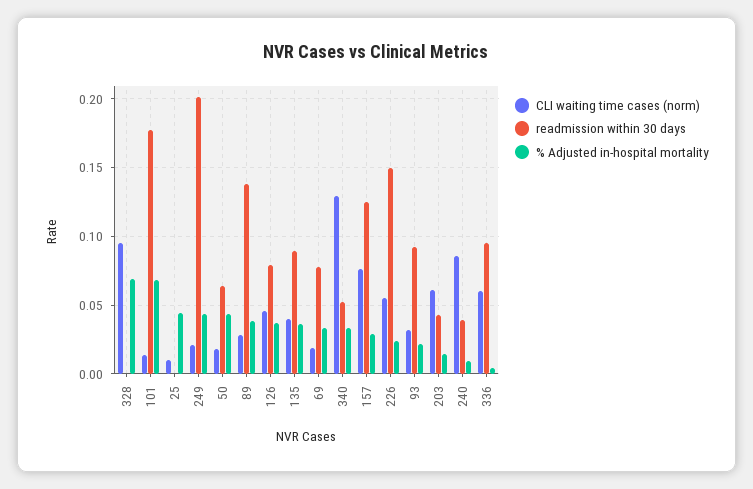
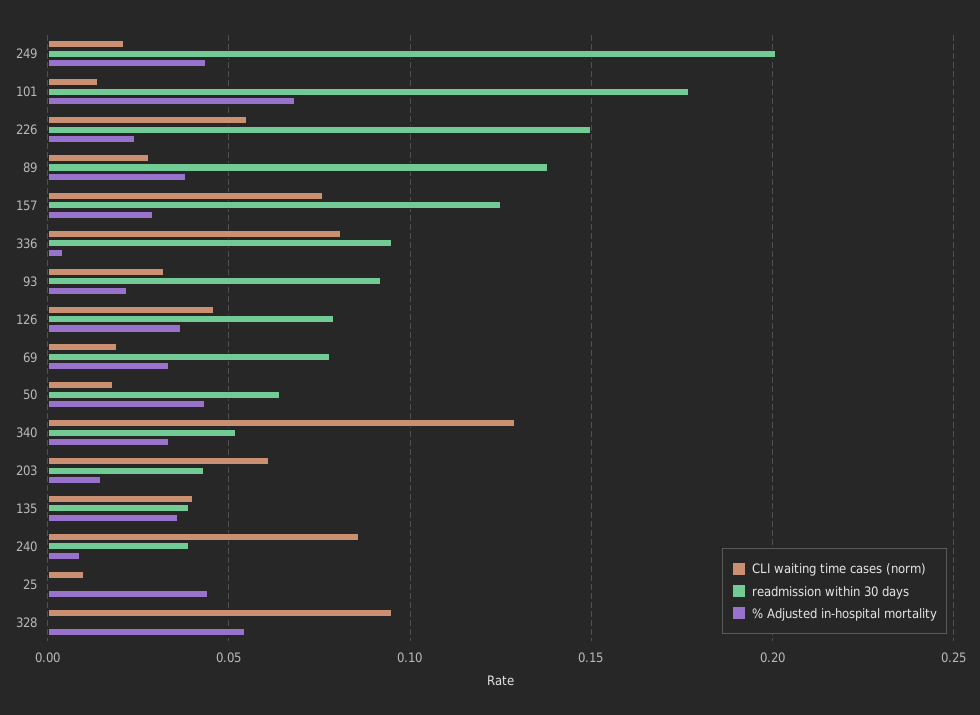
  {
    "CLI waiting time cases (norm)": {
      "328": 0.095,
      "101": 0.015,
      "25": 0.01,
      "249": 0.02,
      "50": 0.02,
      "89": 0.03,
      "126": 0.045,
      "135": 0.04,
      "69": 0.02,
      "340": 0.13,
      "157": 0.075,
      "226": 0.055,
      "93": 0.03,
      "203": 0.06,
      "240": 0.085,
-     "336": 0.06
+     "336": 0.08
    },
    "readmission within 30 days": {
      "328": 0,
      "101": 0.175,
      "25": 0,
      "249": 0.2,
      "50": 0.065,
      "89": 0.14,
      "126": 0.08,
-     "135": 0.09,
+     "135": 0.04,
      "69": 0.08,
      "340": 0.05,
      "157": 0.125,
      "226": 0.15,
      "93": 0.09,
      "203": 0.045,
      "240": 0.04,
      "336": 0.095
    },
    "% Adjusted in-hospital mortality": {
-     "328": 0.07,
+     "328": 0.055,
      "101": 0.07,
      "25": 0.045,
      "249": 0.045,
      "50": 0.045,
      "89": 0.04,
      "126": 0.035,
      "135": 0.035,
      "69": 0.035,
      "340": 0.035,
      "157": 0.03,
      "226": 0.025,
      "93": 0.02,
      "203": 0.015,
      "240": 0.01,
      "336": 0.005
    }
  }

